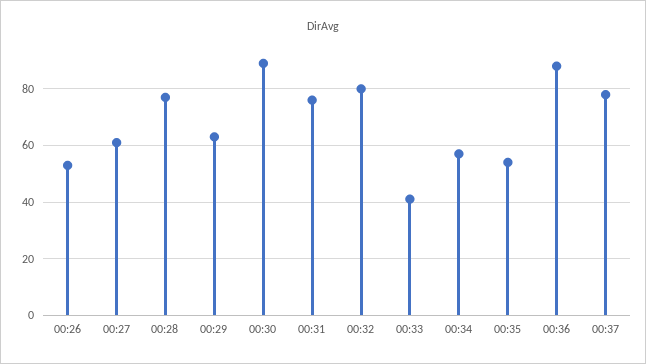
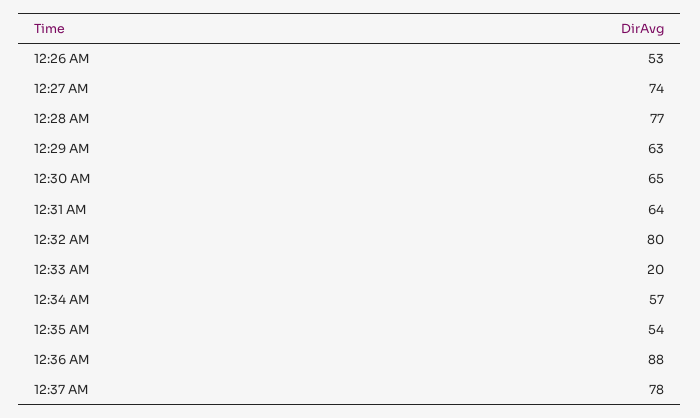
  {
    "00:26": 53,
-   "00:27": 60,
+   "00:27": 74,
    "00:28": 77,
    "00:29": 63,
-   "00:30": 90,
+   "00:30": 65,
-   "00:31": 75,
+   "00:31": 64,
    "00:32": 80,
-   "00:33": 40,
+   "00:33": 20,
    "00:34": 57,
    "00:35": 54,
    "00:36": 88,
    "00:37": 78
  }

